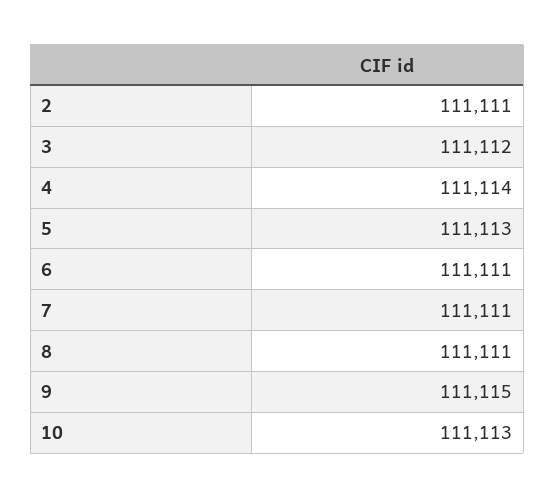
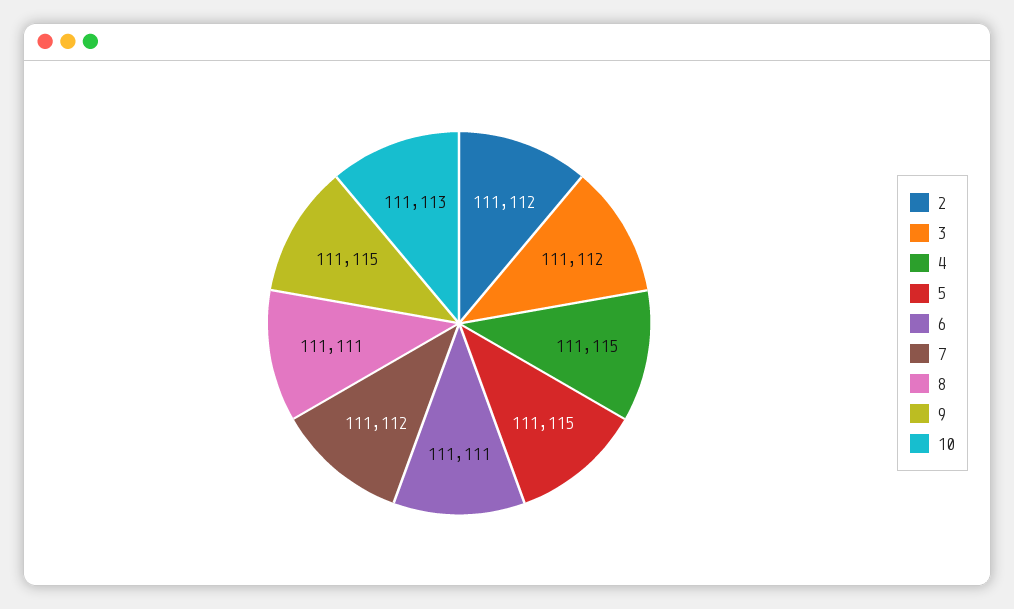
  {
-   "2": 111111,
+   "2": 111112,
    "3": 111112,
-   "4": 111114,
+   "4": 111115,
-   "5": 111113,
+   "5": 111115,
    "6": 111111,
-   "7": 111111,
+   "7": 111112,
    "8": 111111,
    "9": 111115,
    "10": 111113
  }

